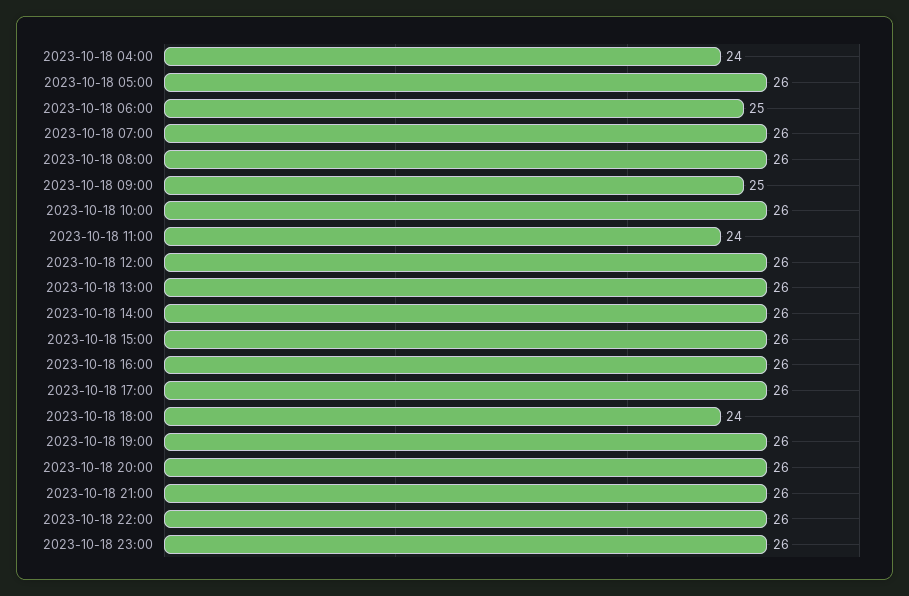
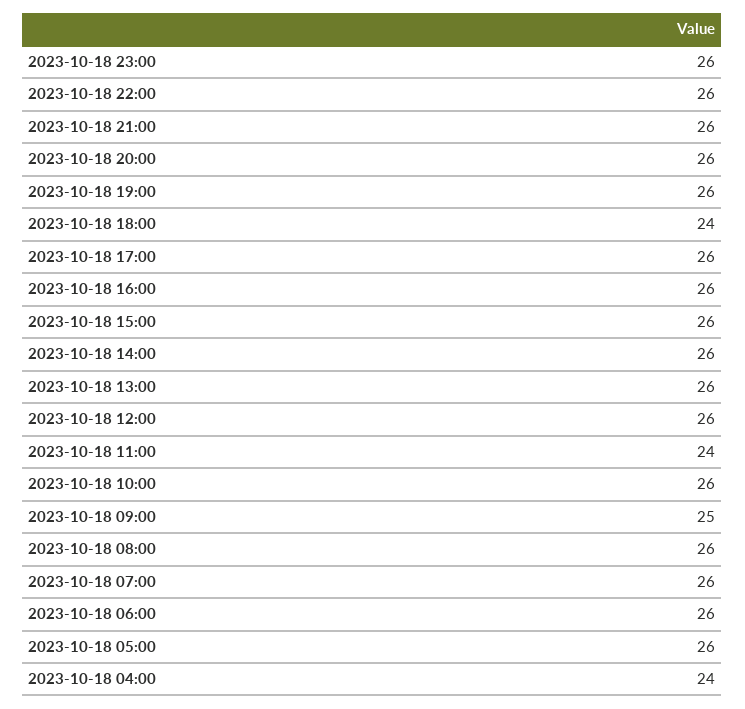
  {
    "2023-10-18 04:00": 24,
    "2023-10-18 05:00": 26,
-   "2023-10-18 06:00": 25,
+   "2023-10-18 06:00": 26,
    "2023-10-18 07:00": 26,
    "2023-10-18 08:00": 26,
    "2023-10-18 09:00": 25,
    "2023-10-18 10:00": 26,
    "2023-10-18 11:00": 24,
    "2023-10-18 12:00": 26,
    "2023-10-18 13:00": 26,
    "2023-10-18 14:00": 26,
    "2023-10-18 15:00": 26,
    "2023-10-18 16:00": 26,
    "2023-10-18 17:00": 26,
    "2023-10-18 18:00": 24,
    "2023-10-18 19:00": 26,
    "2023-10-18 20:00": 26,
    "2023-10-18 21:00": 26,
    "2023-10-18 22:00": 26,
    "2023-10-18 23:00": 26
  }

